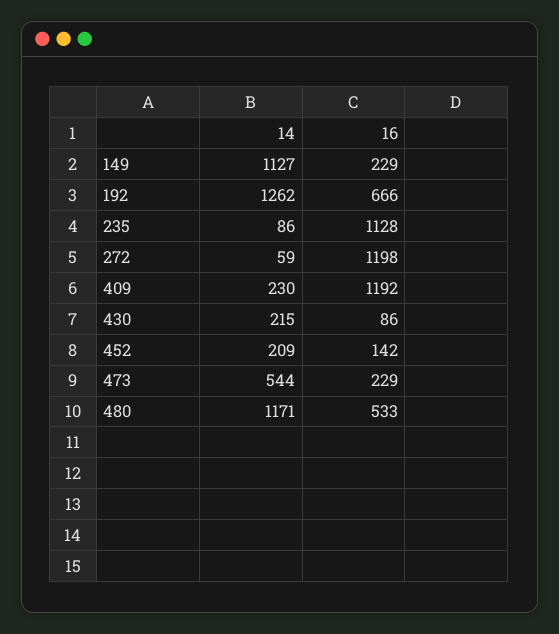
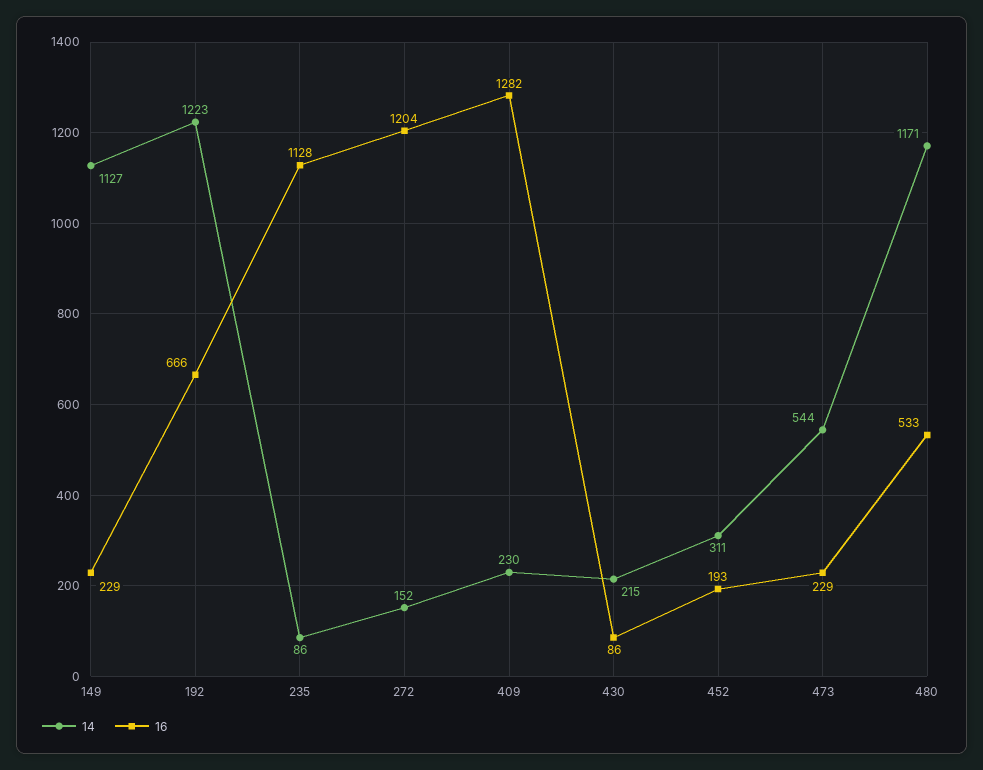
  {
    "14": {
      "149": 1127,
-     "192": 1262,
+     "192": 1223,
      "235": 86,
-     "272": 59,
+     "272": 152,
      "409": 230,
      "430": 215,
-     "452": 209,
+     "452": 311,
      "473": 544,
      "480": 1171
    },
    "16": {
      "149": 229,
      "192": 666,
      "235": 1128,
-     "272": 1198,
+     "272": 1204,
-     "409": 1192,
+     "409": 1282,
      "430": 86,
-     "452": 142,
+     "452": 193,
      "473": 229,
      "480": 533
    }
  }

